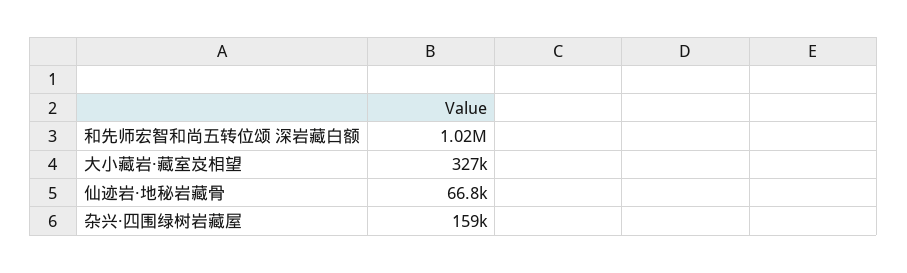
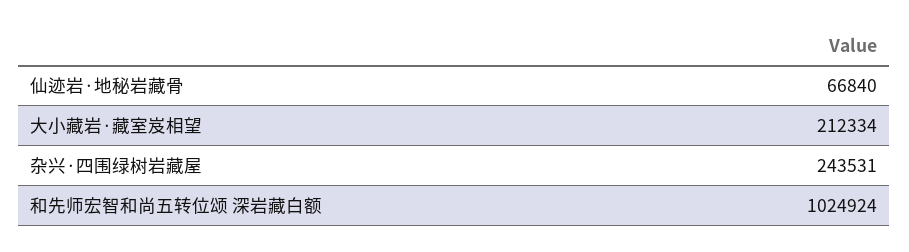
  {
    "和先师宏智和尚五转位颂 深岩藏白额": 1024924,
-   "大小藏岩·藏室岌相望": 327000,
+   "大小藏岩·藏室岌相望": 212334,
    "仙迹岩·地秘岩藏骨": 66840,
-   "杂兴·四围绿树岩藏屋": 159000
+   "杂兴·四围绿树岩藏屋": 243531
  }

